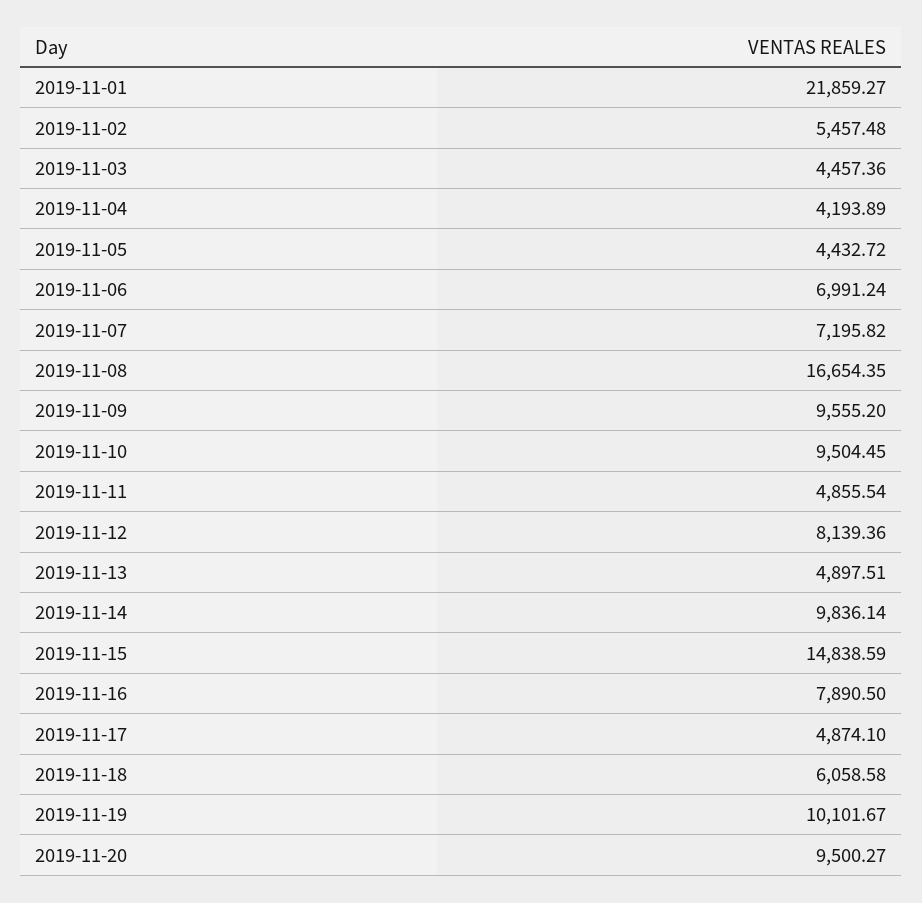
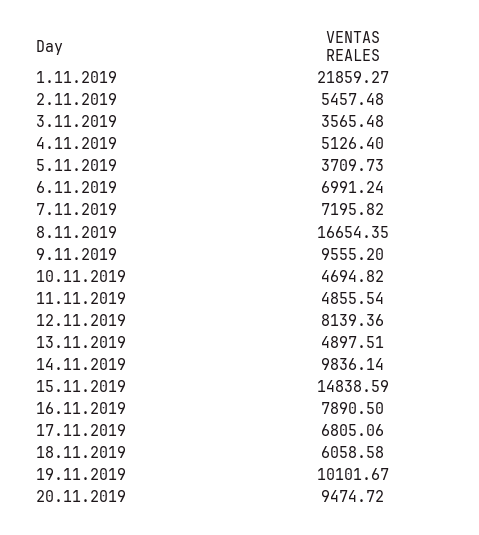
  {
    "2019-11-01": 21859.27,
    "2019-11-02": 5457.48,
-   "2019-11-03": 4457.36,
+   "2019-11-03": 3565.48,
-   "2019-11-04": 4193.89,
+   "2019-11-04": 5126.4,
-   "2019-11-05": 4432.72,
+   "2019-11-05": 3709.73,
    "2019-11-06": 6991.24,
    "2019-11-07": 7195.82,
    "2019-11-08": 16654.35,
    "2019-11-09": 9555.2,
-   "2019-11-10": 9504.45,
+   "2019-11-10": 4694.82,
    "2019-11-11": 4855.54,
    "2019-11-12": 8139.36,
    "2019-11-13": 4897.51,
    "2019-11-14": 9836.14,
    "2019-11-15": 14838.59,
    "2019-11-16": 7890.5,
-   "2019-11-17": 4874.1,
+   "2019-11-17": 6805.06,
    "2019-11-18": 6058.58,
    "2019-11-19": 10101.67,
-   "2019-11-20": 9500.27
+   "2019-11-20": 9474.72
  }

